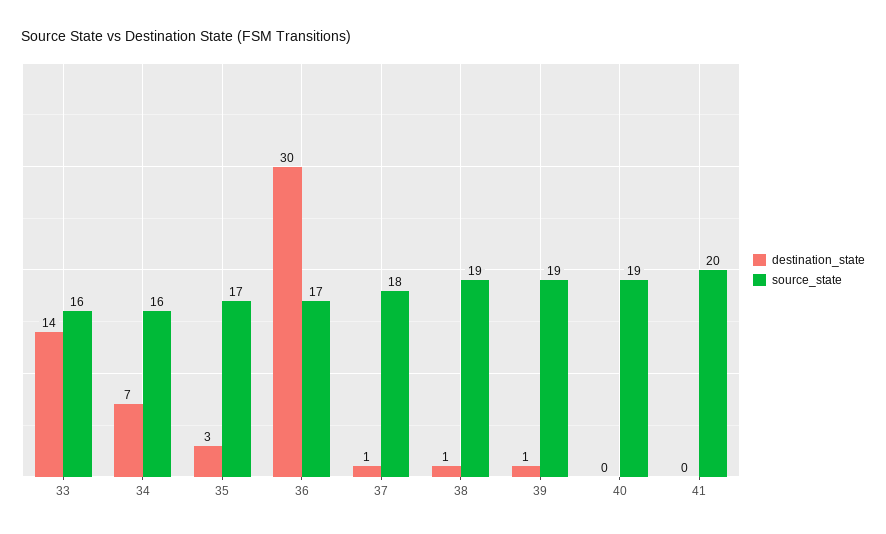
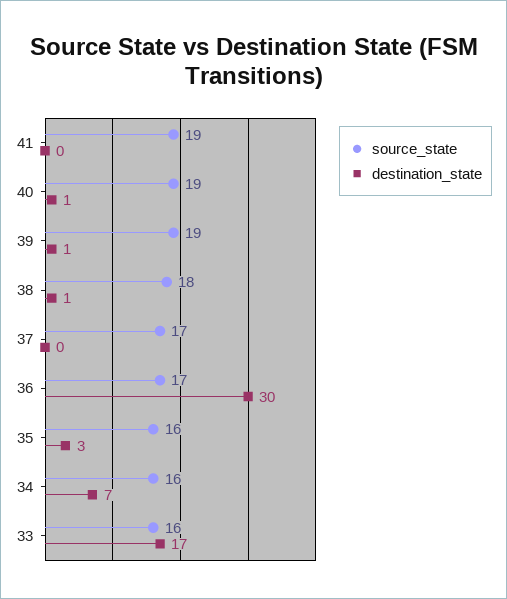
  {
    "destination_state": {
-     "33": 14,
+     "33": 17,
      "34": 7,
      "35": 3,
      "36": 30,
-     "37": 1,
+     "37": 0,
      "38": 1,
      "39": 1,
-     "40": 0,
+     "40": 1,
      "41": 0
    },
    "source_state": {
      "33": 16,
      "34": 16,
-     "35": 17,
+     "35": 16,
      "36": 17,
-     "37": 18,
+     "37": 17,
-     "38": 19,
+     "38": 18,
      "39": 19,
      "40": 19,
-     "41": 20
+     "41": 19
    }
  }

